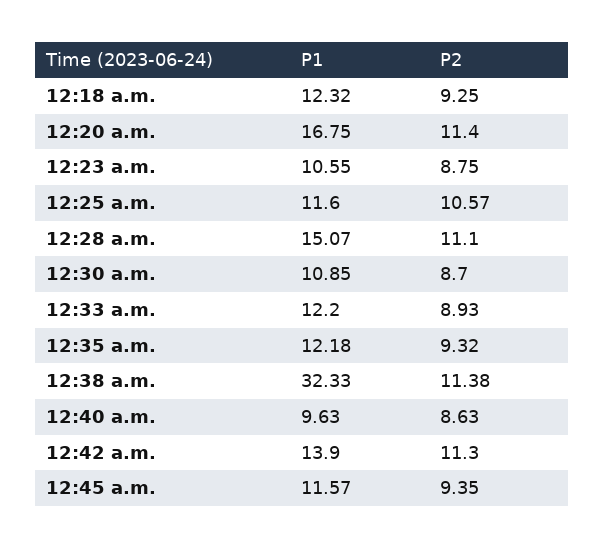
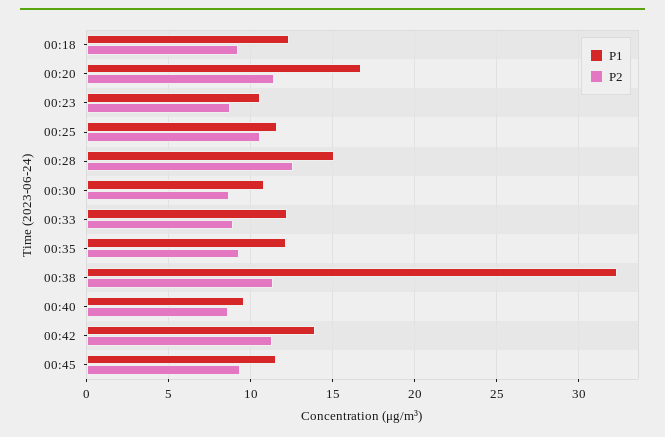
  {
    "P1": {
      "12:18 a.m.": 12.32,
      "12:20 a.m.": 16.75,
      "12:23 a.m.": 10.55,
      "12:25 a.m.": 11.6,
      "12:28 a.m.": 15.07,
      "12:30 a.m.": 10.85,
      "12:33 a.m.": 12.2,
      "12:35 a.m.": 12.18,
      "12:38 a.m.": 32.33,
      "12:40 a.m.": 9.63,
      "12:42 a.m.": 13.9,
      "12:45 a.m.": 11.57
    },
    "P2": {
      "12:18 a.m.": 9.25,
      "12:20 a.m.": 11.4,
      "12:23 a.m.": 8.75,
      "12:25 a.m.": 10.57,
-     "12:28 a.m.": 11.1,
+     "12:28 a.m.": 12.5,
      "12:30 a.m.": 8.7,
      "12:33 a.m.": 8.93,
      "12:35 a.m.": 9.32,
      "12:38 a.m.": 11.38,
      "12:40 a.m.": 8.63,
      "12:42 a.m.": 11.3,
      "12:45 a.m.": 9.35
    }
  }

